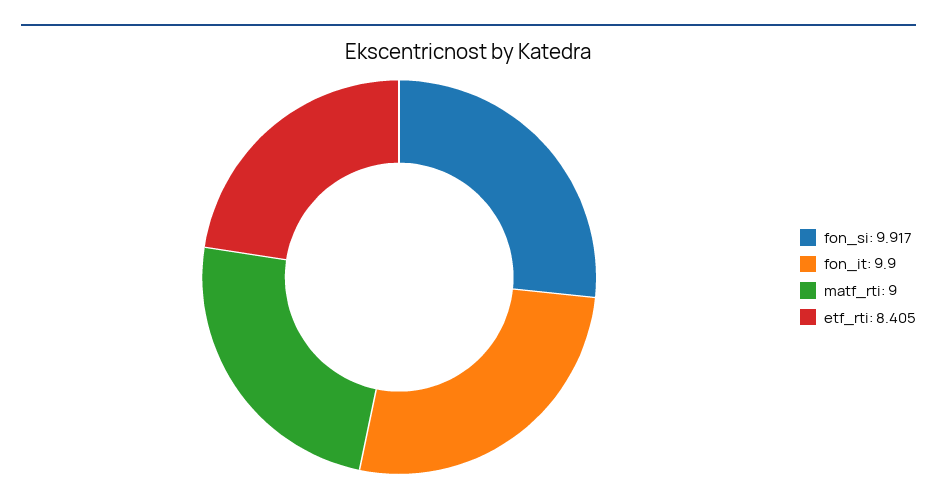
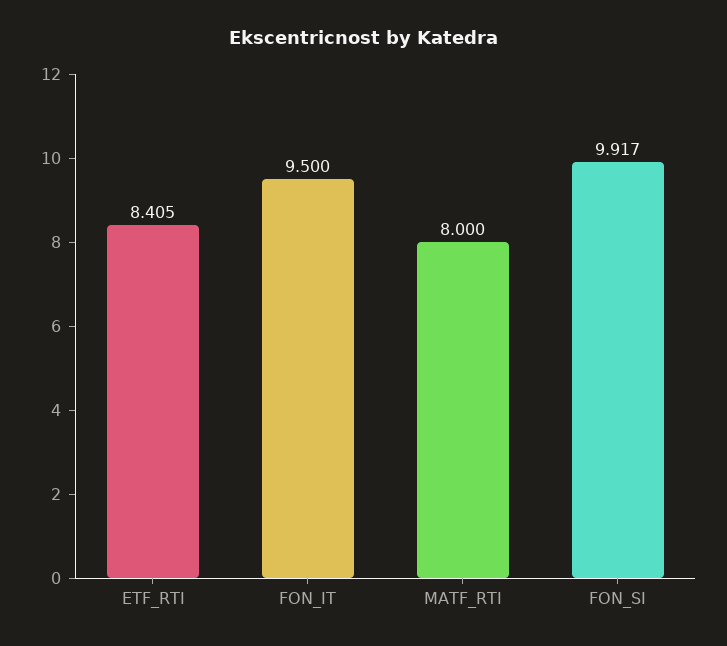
  {
    "fon_si": 9.917,
-   "fon_it": 9.9,
+   "fon_it": 9.5,
-   "matf_rti": 9,
+   "matf_rti": 8,
    "etf_rti": 8.405
  }

